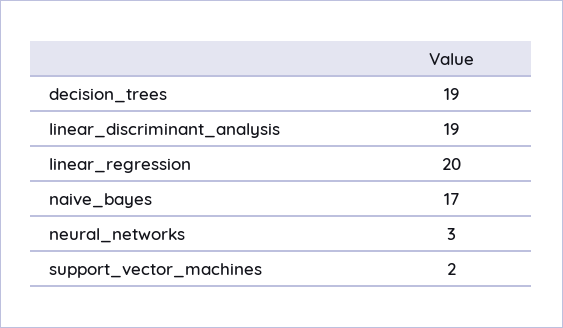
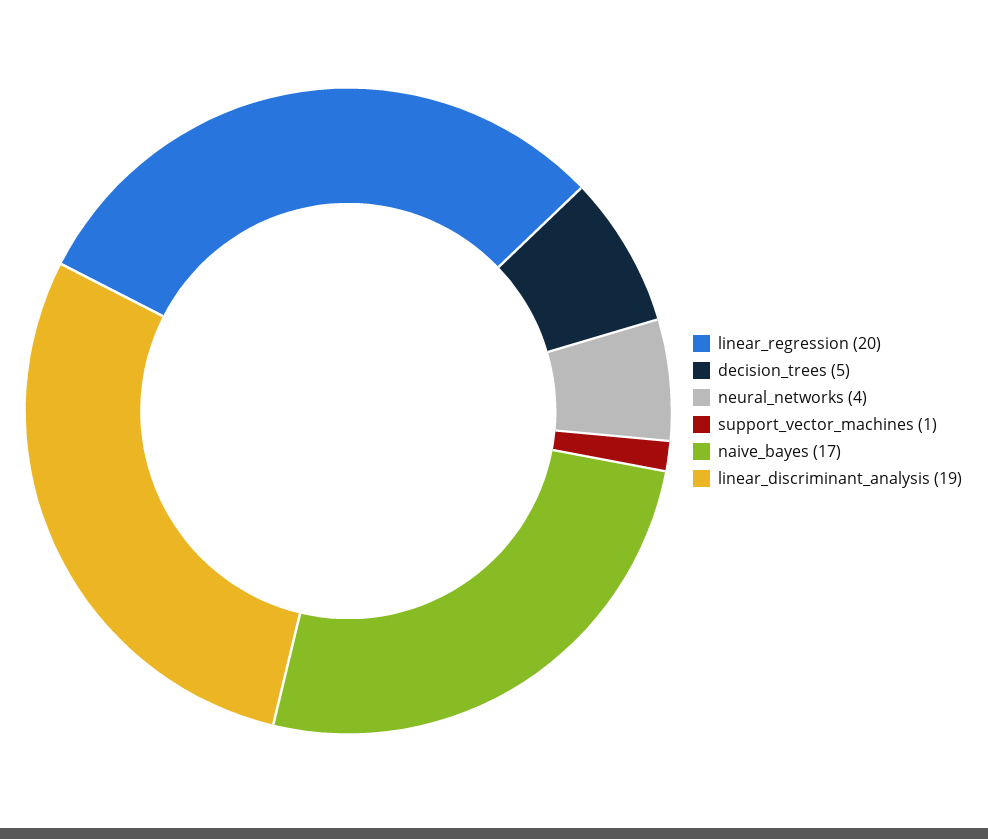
  {
-   "decision_trees": 19,
+   "decision_trees": 5,
    "linear_discriminant_analysis": 19,
    "linear_regression": 20,
    "naive_bayes": 17,
-   "neural_networks": 3,
+   "neural_networks": 4,
-   "support_vector_machines": 2
+   "support_vector_machines": 1
  }

